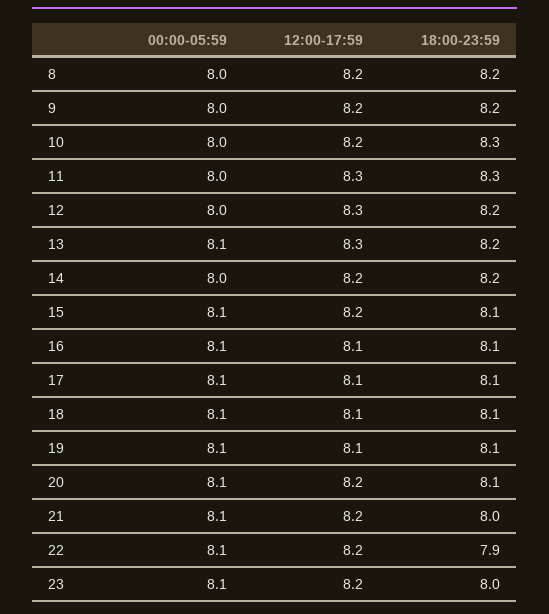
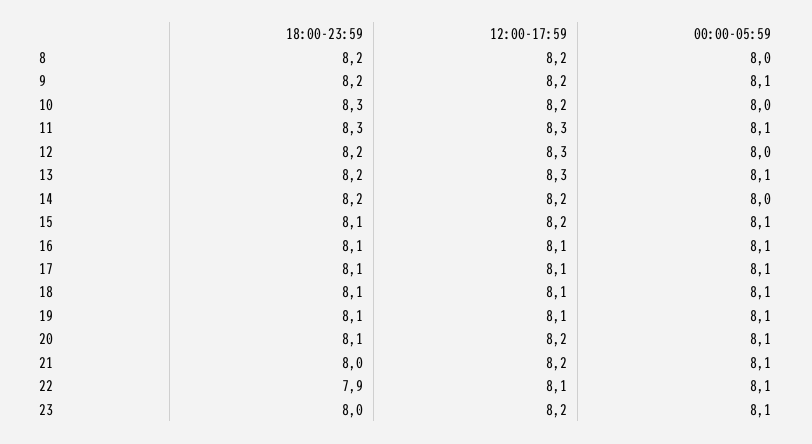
  {
    "00:00-05:59": {
      "8": 8,
-     "9": 8,
+     "9": 8.1,
      "10": 8,
-     "11": 8,
+     "11": 8.1,
      "12": 8,
      "13": 8.1,
      "14": 8,
      "15": 8.1,
      "16": 8.1,
      "17": 8.1,
      "18": 8.1,
      "19": 8.1,
      "20": 8.1,
      "21": 8.1,
      "22": 8.1,
      "23": 8.1
    },
    "12:00-17:59": {
      "8": 8.2,
      "9": 8.2,
      "10": 8.2,
      "11": 8.3,
      "12": 8.3,
      "13": 8.3,
      "14": 8.2,
      "15": 8.2,
      "16": 8.1,
      "17": 8.1,
      "18": 8.1,
      "19": 8.1,
      "20": 8.2,
      "21": 8.2,
-     "22": 8.2,
+     "22": 8.1,
      "23": 8.2
    },
    "18:00-23:59": {
      "8": 8.2,
      "9": 8.2,
      "10": 8.3,
      "11": 8.3,
      "12": 8.2,
      "13": 8.2,
      "14": 8.2,
      "15": 8.1,
      "16": 8.1,
      "17": 8.1,
      "18": 8.1,
      "19": 8.1,
      "20": 8.1,
      "21": 8,
      "22": 7.9,
      "23": 8
    }
  }

